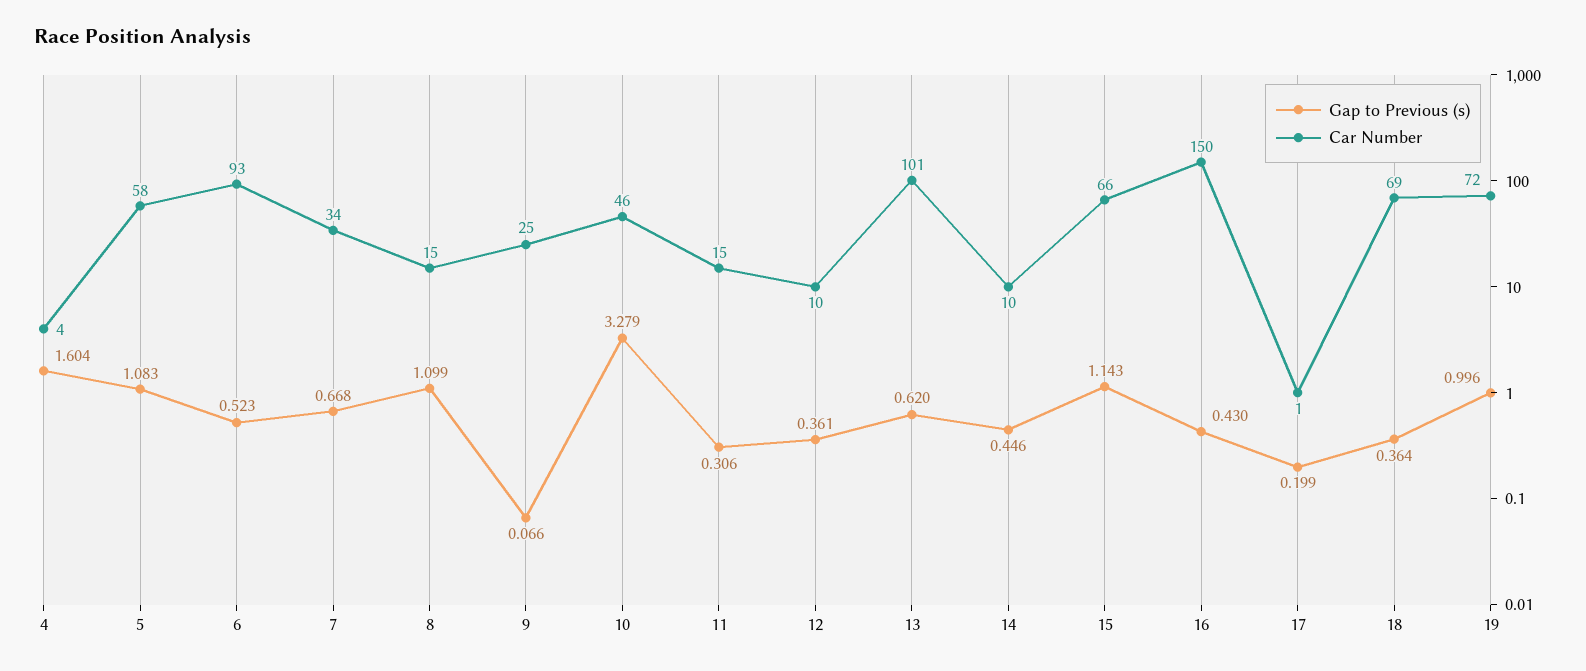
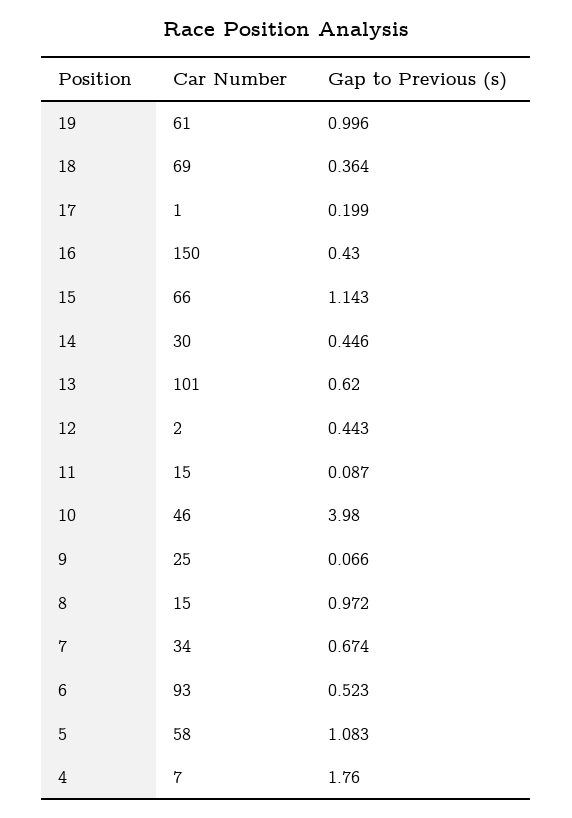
  {
    "Gap to Previous (s)": {
-     "4": 1.604,
+     "4": 1.76,
      "5": 1.083,
      "6": 0.523,
-     "7": 0.668,
+     "7": 0.674,
-     "8": 1.099,
+     "8": 0.972,
      "9": 0.066,
-     "10": 3.279,
+     "10": 3.98,
-     "11": 0.306,
+     "11": 0.087,
-     "12": 0.361,
+     "12": 0.443,
      "13": 0.62,
      "14": 0.446,
      "15": 1.143,
      "16": 0.43,
      "17": 0.199,
      "18": 0.364,
      "19": 0.996
    },
    "Car Number": {
-     "4": 4,
+     "4": 7,
      "5": 58,
      "6": 93,
      "7": 34,
      "8": 15,
      "9": 25,
      "10": 46,
      "11": 15,
-     "12": 10,
+     "12": 2,
      "13": 101,
-     "14": 10,
+     "14": 30,
      "15": 66,
      "16": 150,
      "17": 1,
      "18": 69,
-     "19": 72
+     "19": 61
    }
  }

